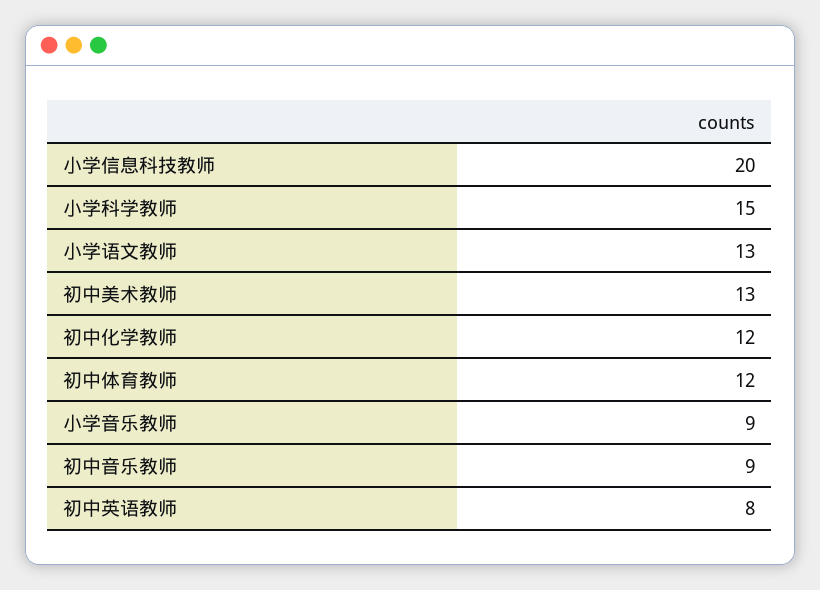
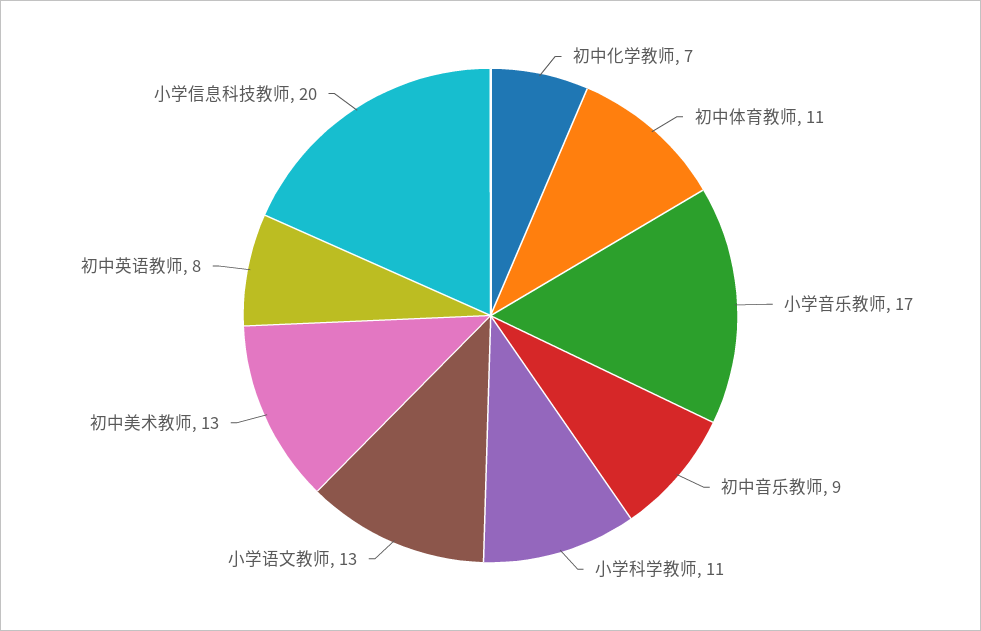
  {
    "小学信息科技教师": 20,
-   "小学科学教师": 15,
+   "小学科学教师": 11,
    "小学语文教师": 13,
    "初中美术教师": 13,
-   "初中化学教师": 12,
+   "初中化学教师": 7,
-   "初中体育教师": 12,
+   "初中体育教师": 11,
-   "小学音乐教师": 9,
+   "小学音乐教师": 17,
    "初中音乐教师": 9,
    "初中英语教师": 8
  }

